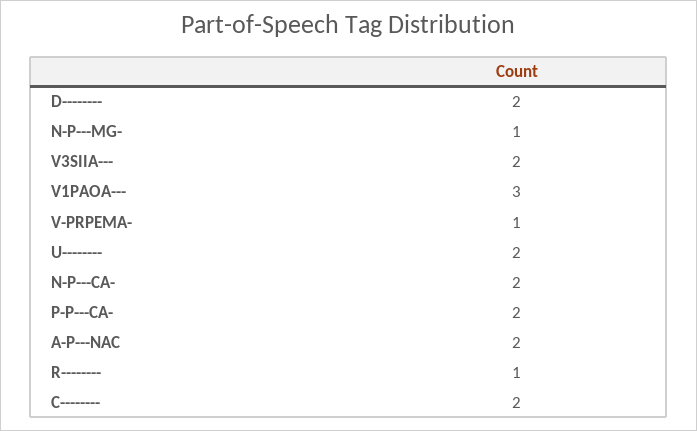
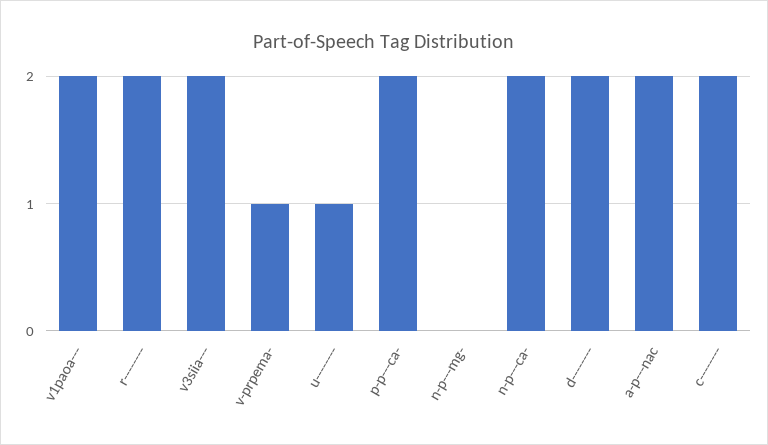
  {
    "D--------": 2,
-   "N-P---MG-": 1,
+   "N-P---MG-": 0,
    "V3SIIA---": 2,
-   "V1PAOA---": 3,
+   "V1PAOA---": 2,
    "V-PRPEMA-": 1,
-   "U--------": 2,
+   "U--------": 1,
    "N-P---CA-": 2,
    "P-P---CA-": 2,
    "A-P---NAC": 2,
-   "R--------": 1,
+   "R--------": 2,
    "C--------": 2
  }

